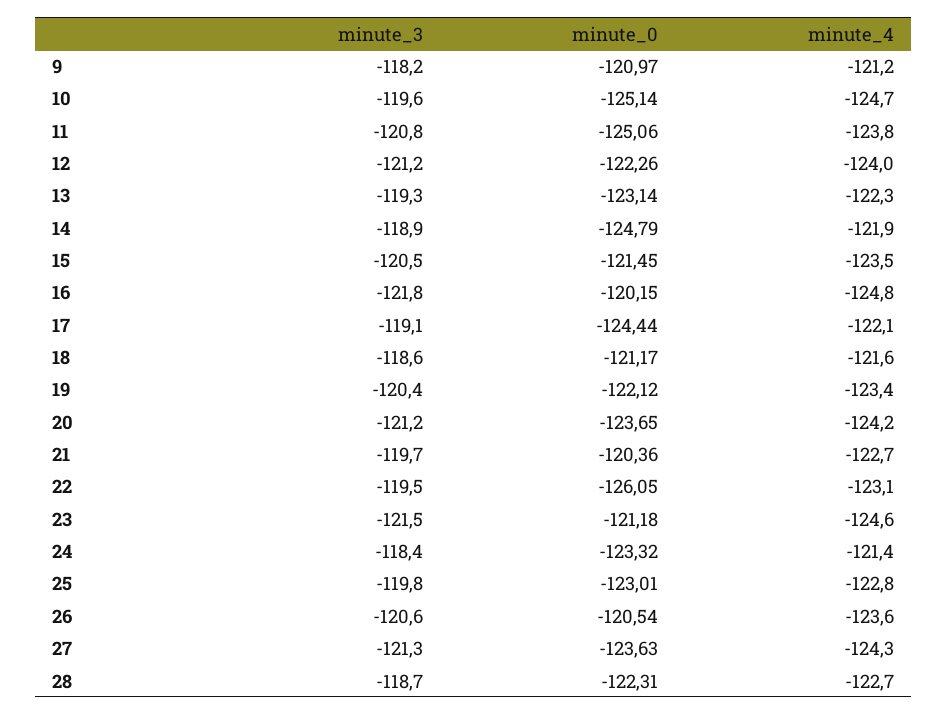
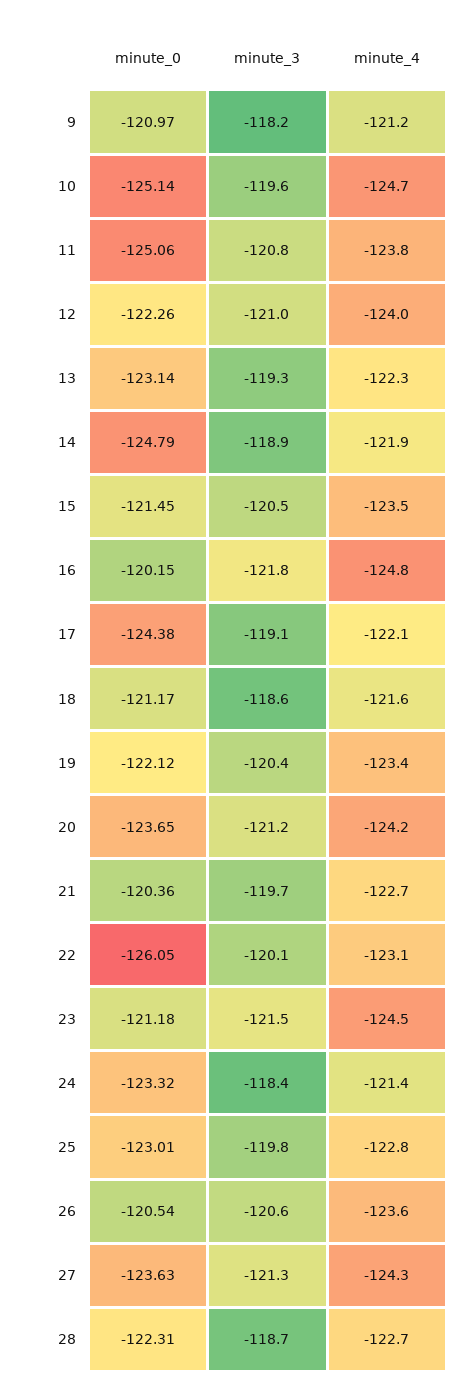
  {
    "minute_3": {
      "9": -118.2,
      "10": -119.6,
      "11": -120.8,
-     "12": -121.2,
+     "12": -121,
      "13": -119.3,
      "14": -118.9,
      "15": -120.5,
      "16": -121.8,
      "17": -119.1,
      "18": -118.6,
      "19": -120.4,
      "20": -121.2,
      "21": -119.7,
-     "22": -119.5,
+     "22": -120.1,
      "23": -121.5,
      "24": -118.4,
      "25": -119.8,
      "26": -120.6,
      "27": -121.3,
      "28": -118.7
    },
    "minute_0": {
      "9": -120.97,
      "10": -125.14,
      "11": -125.06,
      "12": -122.26,
      "13": -123.14,
      "14": -124.79,
      "15": -121.45,
      "16": -120.15,
-     "17": -124.44,
+     "17": -124.38,
      "18": -121.17,
      "19": -122.12,
      "20": -123.65,
      "21": -120.36,
      "22": -126.05,
      "23": -121.18,
      "24": -123.32,
      "25": -123.01,
      "26": -120.54,
      "27": -123.63,
      "28": -122.31
    },
    "minute_4": {
      "9": -121.2,
      "10": -124.7,
      "11": -123.8,
      "12": -124,
      "13": -122.3,
      "14": -121.9,
      "15": -123.5,
      "16": -124.8,
      "17": -122.1,
      "18": -121.6,
      "19": -123.4,
      "20": -124.2,
      "21": -122.7,
      "22": -123.1,
-     "23": -124.6,
+     "23": -124.5,
      "24": -121.4,
      "25": -122.8,
      "26": -123.6,
      "27": -124.3,
      "28": -122.7
    }
  }

